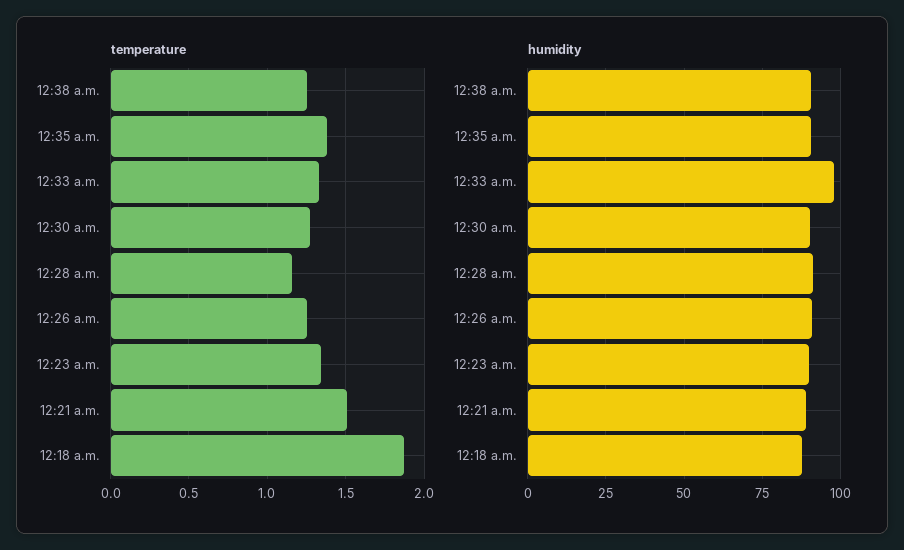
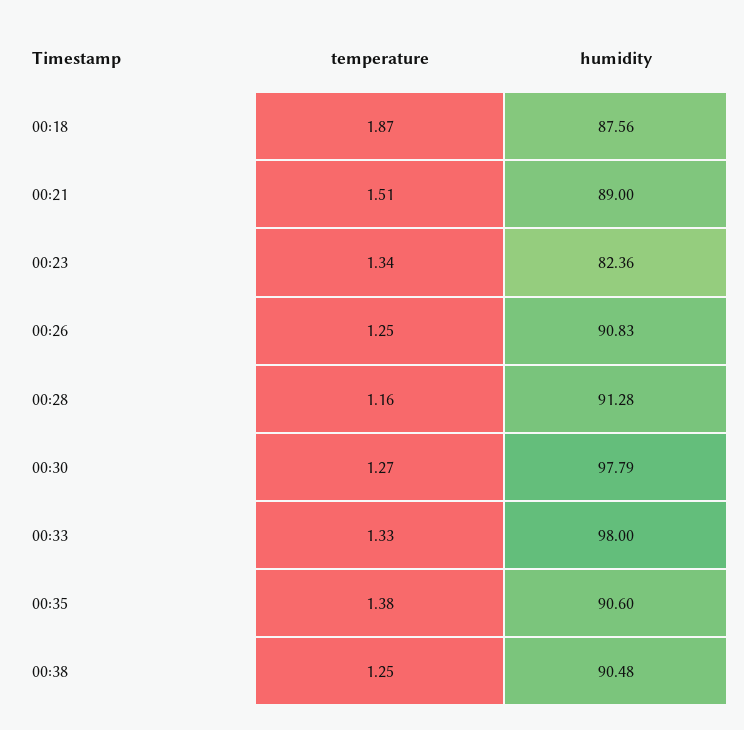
  {
    "temperature": {
      "12:38 a.m.": 1.25,
      "12:35 a.m.": 1.38,
      "12:33 a.m.": 1.33,
      "12:30 a.m.": 1.27,
      "12:28 a.m.": 1.16,
      "12:26 a.m.": 1.25,
      "12:23 a.m.": 1.34,
      "12:21 a.m.": 1.51,
      "12:18 a.m.": 1.87
    },
    "humidity": {
      "12:38 a.m.": 90.48,
      "12:35 a.m.": 90.6,
      "12:33 a.m.": 98,
-     "12:30 a.m.": 90,
+     "12:30 a.m.": 97.79,
      "12:28 a.m.": 91.28,
      "12:26 a.m.": 90.83,
-     "12:23 a.m.": 90,
+     "12:23 a.m.": 82.36,
      "12:21 a.m.": 89,
      "12:18 a.m.": 87.56
    }
  }

